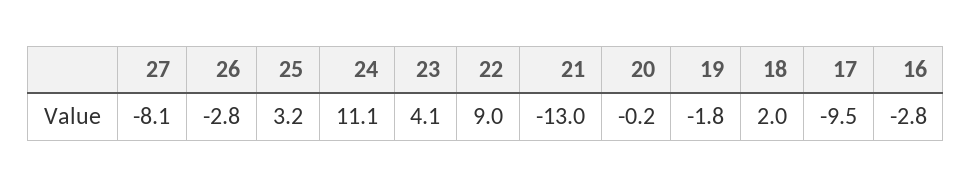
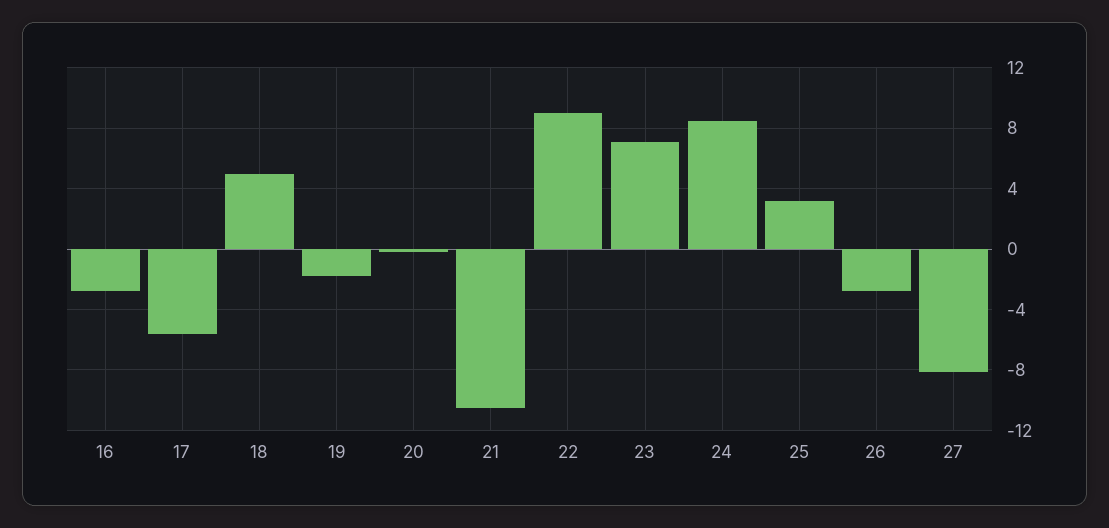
  {
    "27": -8.1,
    "26": -2.8,
    "25": 3.2,
-   "24": 11.1,
+   "24": 8.5,
-   "23": 4.1,
+   "23": 7,
    "22": 9,
-   "21": -13,
+   "21": -10.5,
    "20": -0.2,
    "19": -1.8,
-   "18": 2,
+   "18": 5,
-   "17": -9.5,
+   "17": -5.5,
    "16": -2.8
  }

